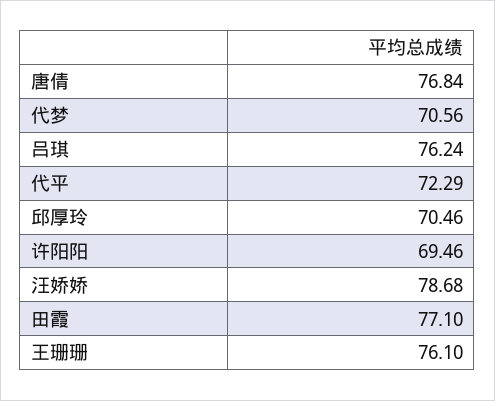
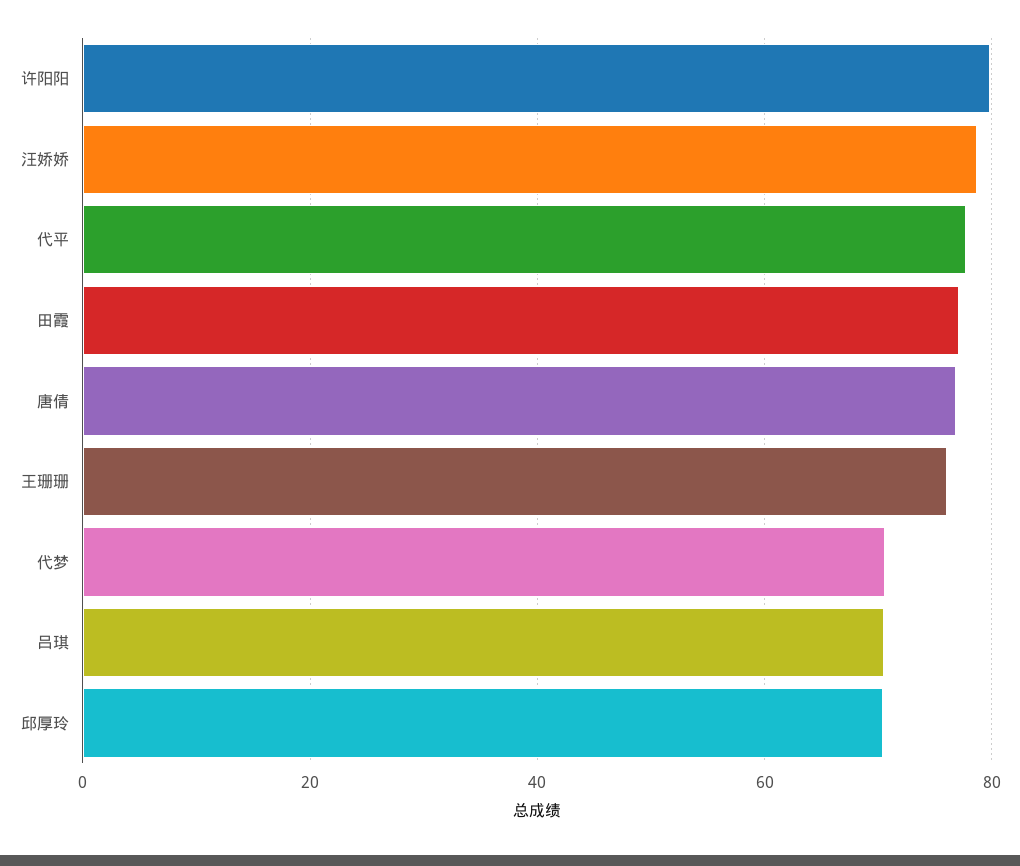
  {
    "唐倩": 76.84,
    "代梦": 70.56,
-   "吕琪": 76.24,
+   "吕琪": 70,
-   "代平": 72.29,
+   "代平": 78,
    "邱厚玲": 70.46,
-   "许阳阳": 69.46,
+   "许阳阳": 80,
    "汪娇娇": 78.68,
    "田霞": 77.1,
    "王珊珊": 76.1
  }

